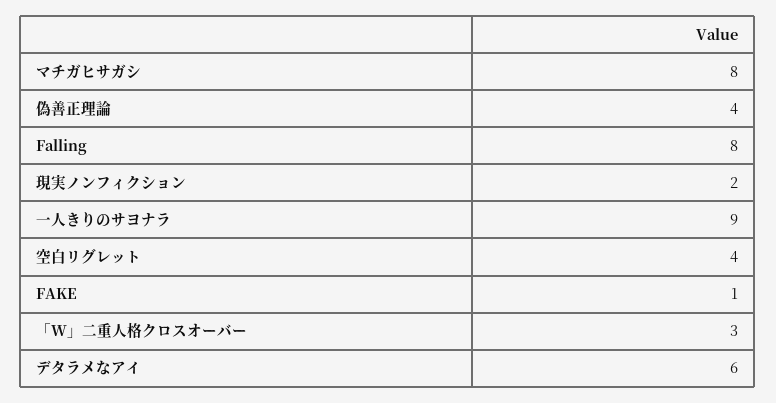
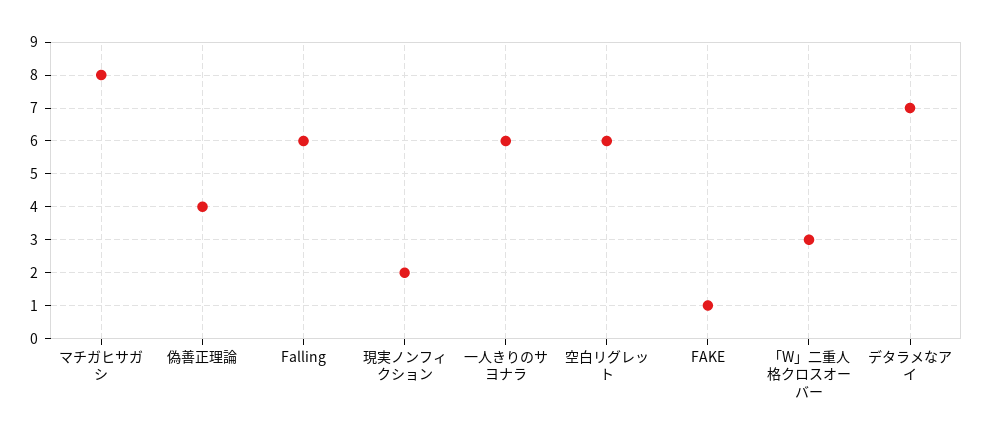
  {
    "マチガヒサガシ": 8,
    "偽善正理論": 4,
-   "Falling": 8,
+   "Falling": 6,
    "現実ノンフィクション": 2,
-   "一人きりのサヨナラ": 9,
+   "一人きりのサヨナラ": 6,
-   "空白リグレット": 4,
+   "空白リグレット": 6,
    "FAKE": 1,
    "「W」二重人格クロスオーバー": 3,
-   "デタラメなアイ": 6
+   "デタラメなアイ": 7
  }

